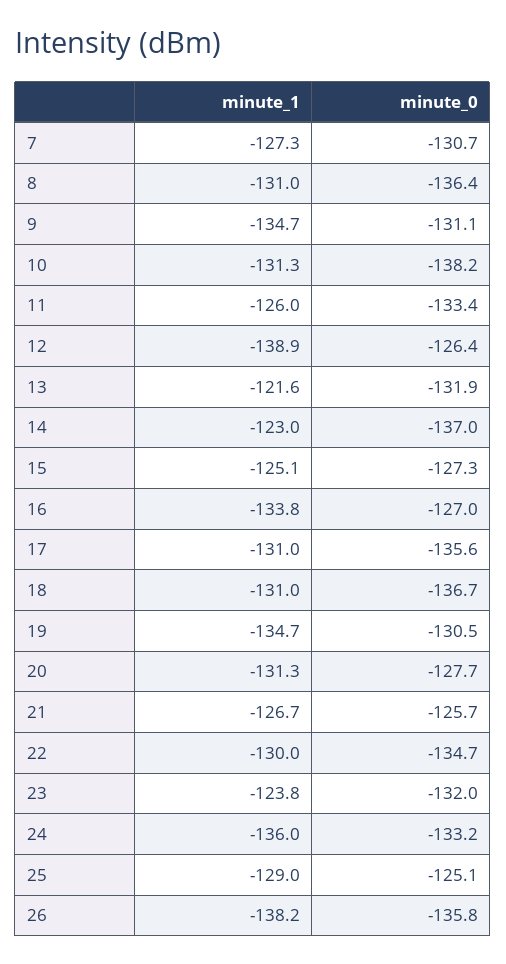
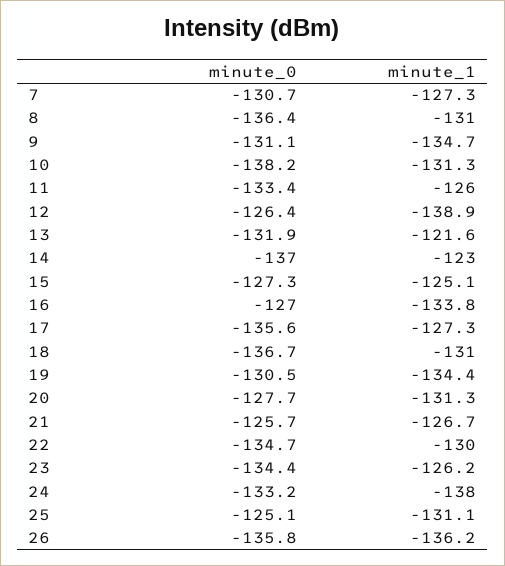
  {
    "minute_1": {
      "7": -127.3,
      "8": -131,
      "9": -134.7,
      "10": -131.3,
      "11": -126,
      "12": -138.9,
      "13": -121.6,
      "14": -123,
      "15": -125.1,
      "16": -133.8,
-     "17": -131,
+     "17": -127.3,
      "18": -131,
-     "19": -134.7,
+     "19": -134.4,
      "20": -131.3,
      "21": -126.7,
      "22": -130,
-     "23": -123.8,
+     "23": -126.2,
-     "24": -136,
+     "24": -138,
-     "25": -129,
+     "25": -131.1,
-     "26": -138.2
+     "26": -136.2
    },
    "minute_0": {
      "7": -130.7,
      "8": -136.4,
      "9": -131.1,
      "10": -138.2,
      "11": -133.4,
      "12": -126.4,
      "13": -131.9,
      "14": -137,
      "15": -127.3,
      "16": -127,
      "17": -135.6,
      "18": -136.7,
      "19": -130.5,
      "20": -127.7,
      "21": -125.7,
      "22": -134.7,
-     "23": -132,
+     "23": -134.4,
      "24": -133.2,
      "25": -125.1,
      "26": -135.8
    }
  }

